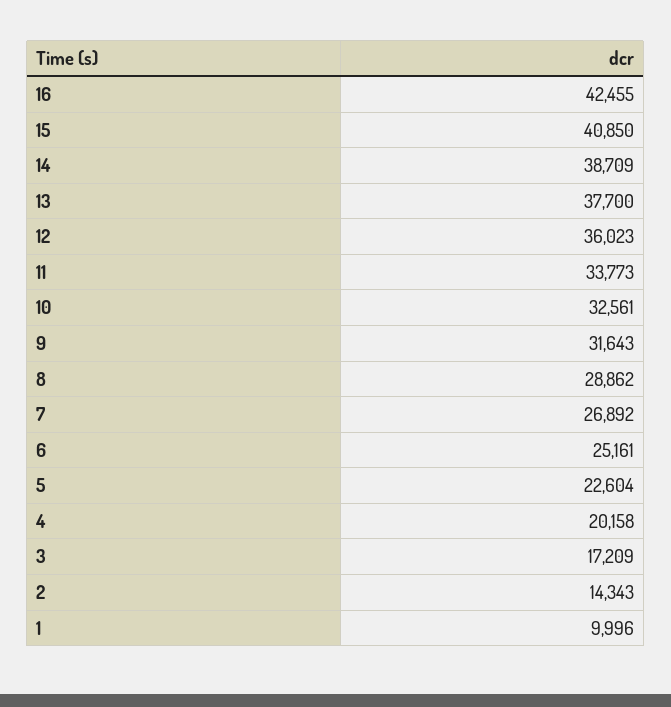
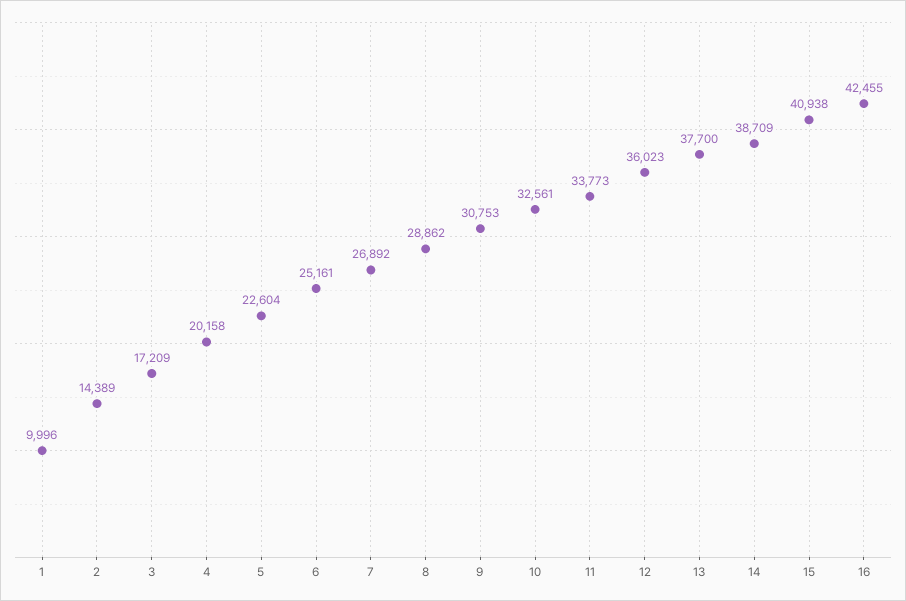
  {
    "16": 42455,
-   "15": 40850,
+   "15": 40938,
    "14": 38709,
    "13": 37700,
    "12": 36023,
    "11": 33773,
    "10": 32561,
-   "9": 31643,
+   "9": 30753,
    "8": 28862,
    "7": 26892,
    "6": 25161,
    "5": 22604,
    "4": 20158,
    "3": 17209,
-   "2": 14343,
+   "2": 14389,
    "1": 9996
  }

